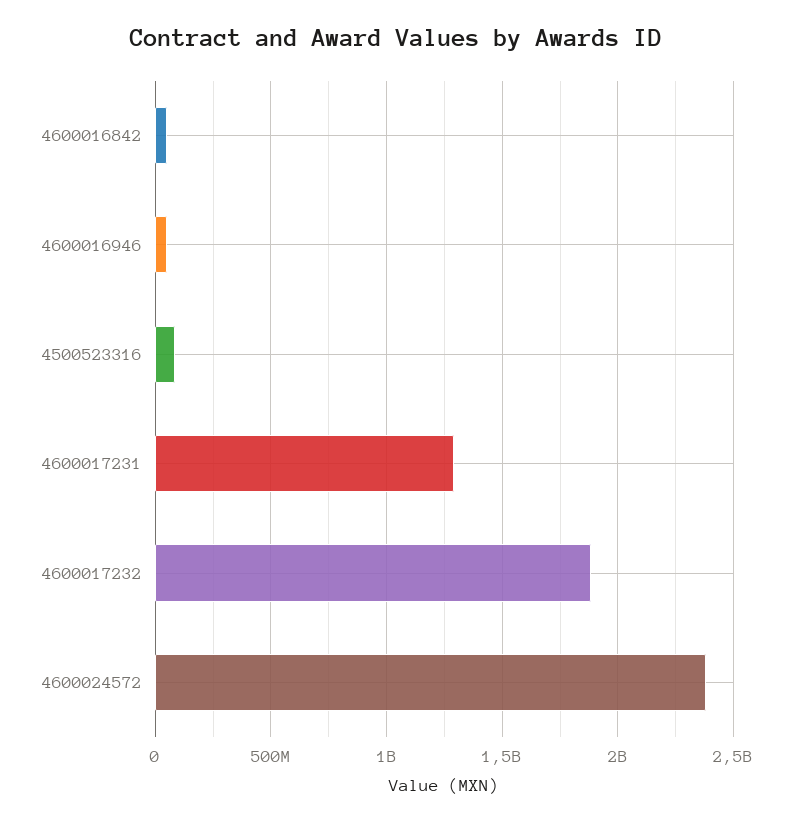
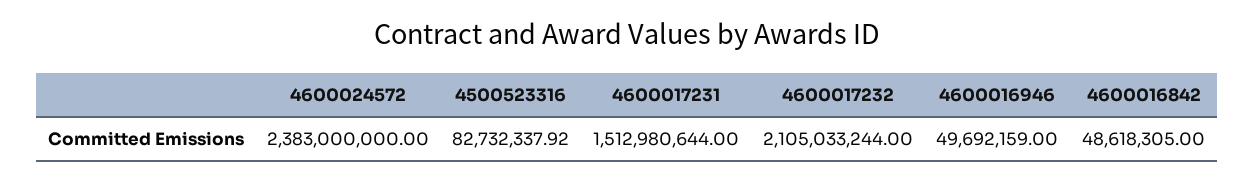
  {
    "4600016842": 48618305,
    "4600016946": 49692159,
    "4500523316": 82732337.92,
-   "4600017231": 1300000000,
+   "4600017231": 1512980644,
-   "4600017232": 1900000000,
+   "4600017232": 2105033244,
    "4600024572": 2383000000
  }

